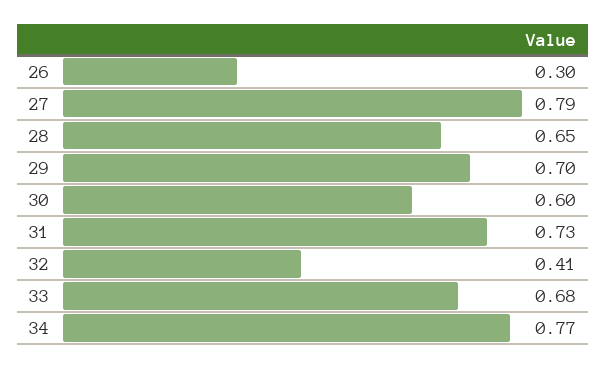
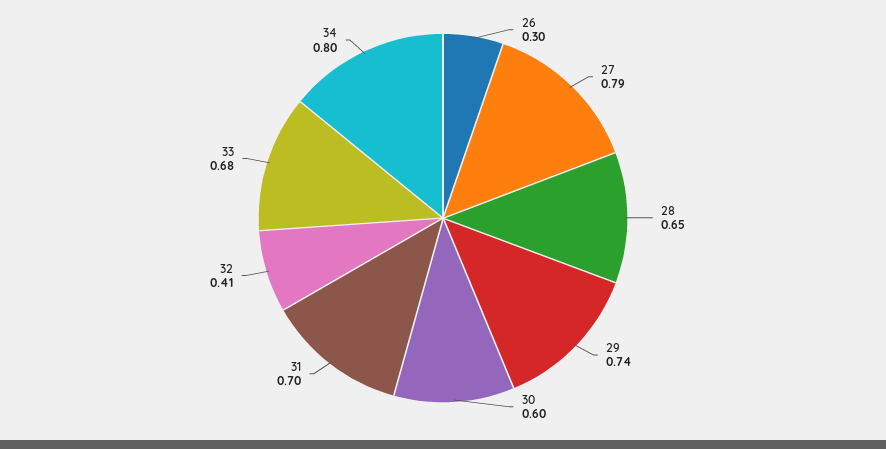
  {
    "26": 0.3,
    "27": 0.79,
    "28": 0.65,
-   "29": 0.7,
+   "29": 0.74,
    "30": 0.6,
-   "31": 0.73,
+   "31": 0.7,
    "32": 0.41,
    "33": 0.68,
-   "34": 0.77
+   "34": 0.8
  }

